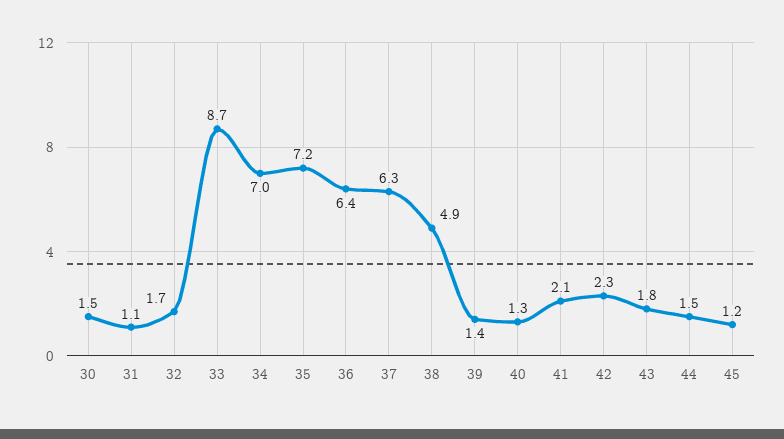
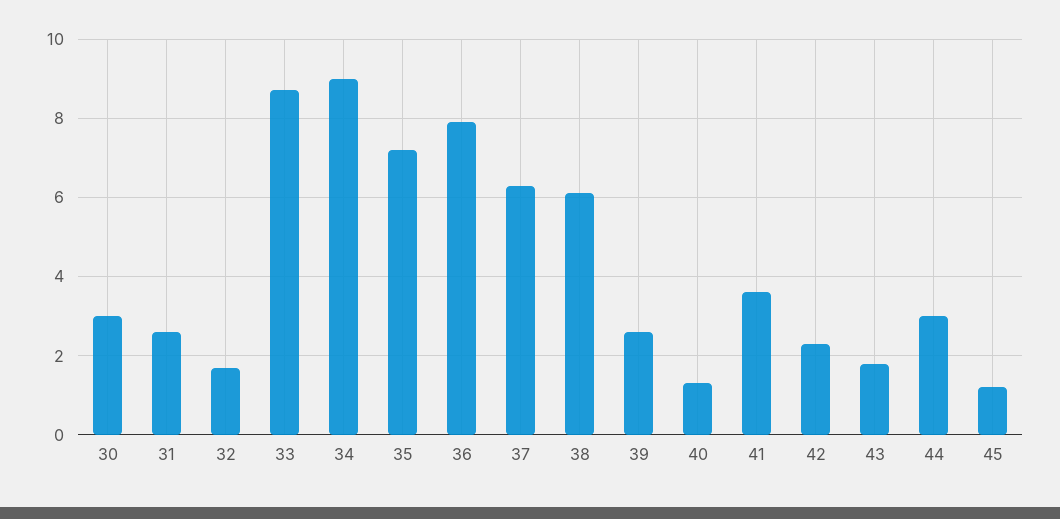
  {
-   "30": 1.5,
+   "30": 3,
-   "31": 1.1,
+   "31": 2.5,
    "32": 1.7,
    "33": 8.7,
-   "34": 7,
+   "34": 9,
    "35": 7.2,
-   "36": 6.4,
+   "36": 8,
    "37": 6.3,
-   "38": 4.9,
+   "38": 6,
-   "39": 1.4,
+   "39": 2.5,
    "40": 1.3,
-   "41": 2.1,
+   "41": 3.5,
    "42": 2.3,
    "43": 1.8,
-   "44": 1.5,
+   "44": 3,
    "45": 1.2
  }

